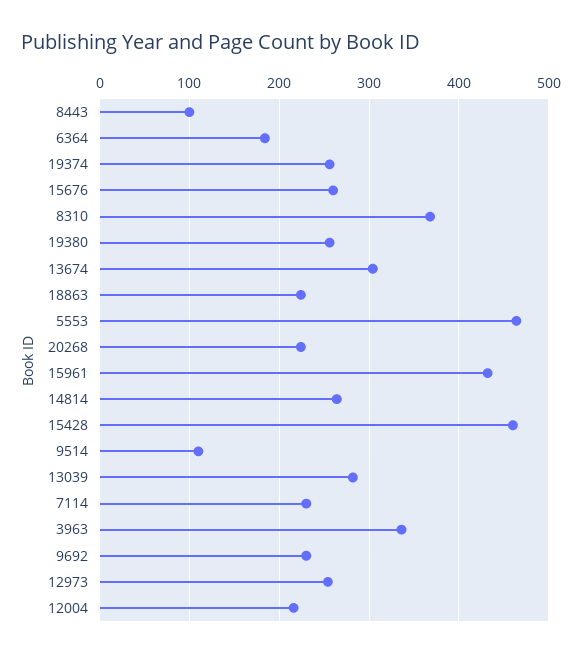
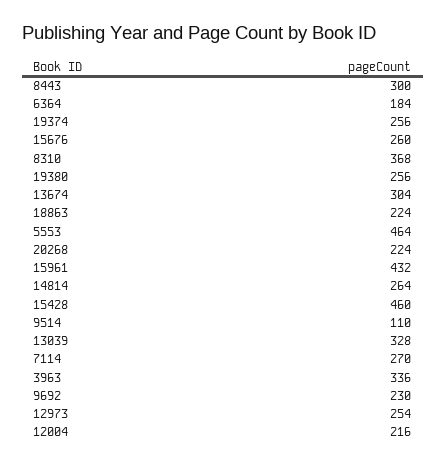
  {
-   "8443": 100,
+   "8443": 300,
    "6364": 184,
    "19374": 256,
    "15676": 260,
    "8310": 368,
    "19380": 256,
    "13674": 304,
    "18863": 224,
    "5553": 464,
    "20268": 224,
    "15961": 432,
    "14814": 264,
    "15428": 460,
    "9514": 110,
-   "13039": 280,
+   "13039": 328,
-   "7114": 230,
+   "7114": 270,
    "3963": 336,
    "9692": 230,
    "12973": 254,
    "12004": 216
  }

